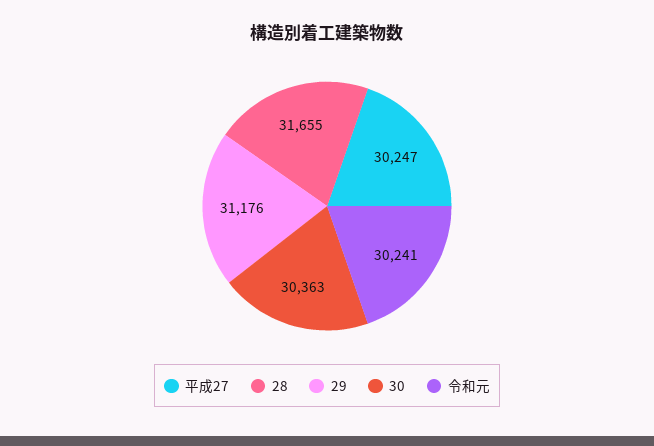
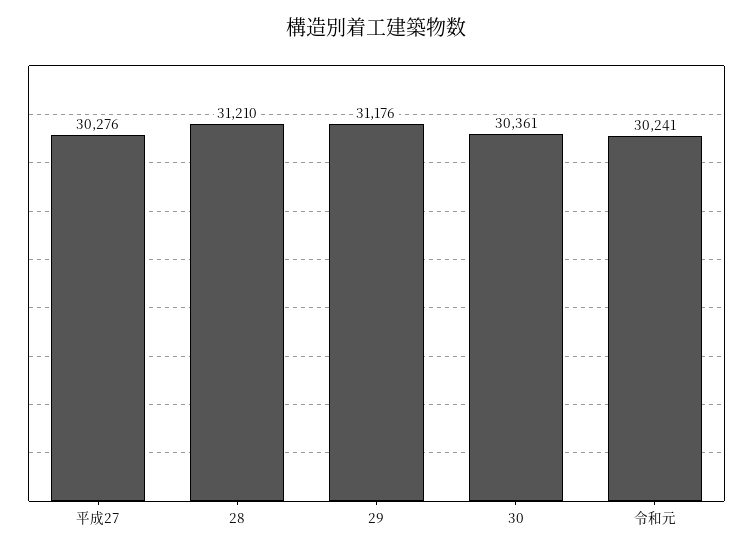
  {
-   "平成27": 30247,
+   "平成27": 30276,
-   "28": 31655,
+   "28": 31210,
    "29": 31176,
-   "30": 30363,
+   "30": 30361,
    "令和元": 30241
  }

